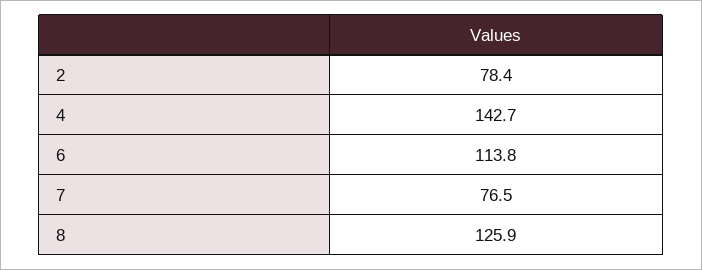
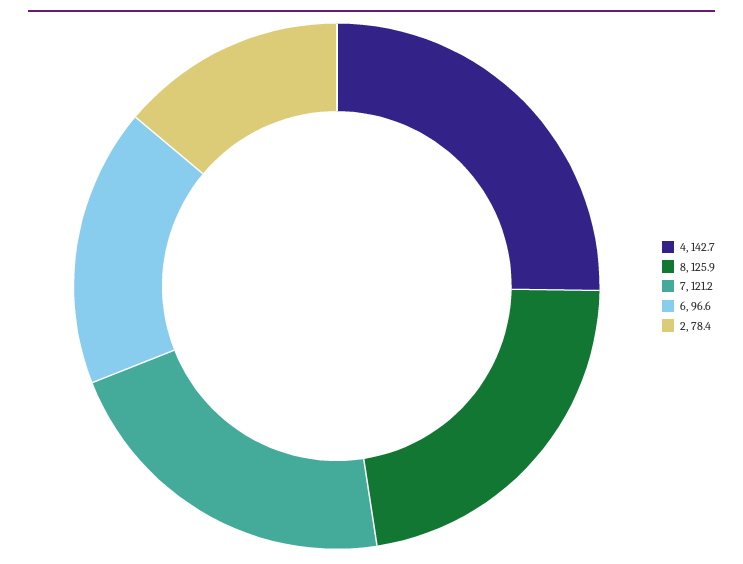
  {
    "2": 78.4,
    "4": 142.7,
-   "6": 113.8,
+   "6": 96.6,
-   "7": 76.5,
+   "7": 121.2,
    "8": 125.9
  }

